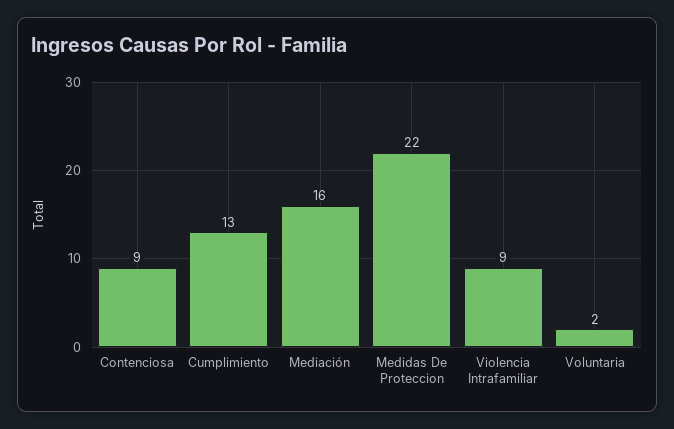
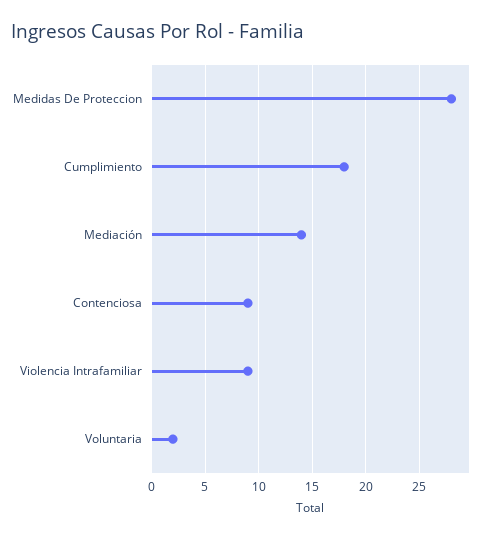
  {
    "Contenciosa": 9,
-   "Cumplimiento": 13,
+   "Cumplimiento": 18,
-   "Mediación": 16,
+   "Mediación": 14,
-   "Medidas De Proteccion": 22,
+   "Medidas De Proteccion": 28,
    "Violencia Intrafamiliar": 9,
    "Voluntaria": 2
  }

